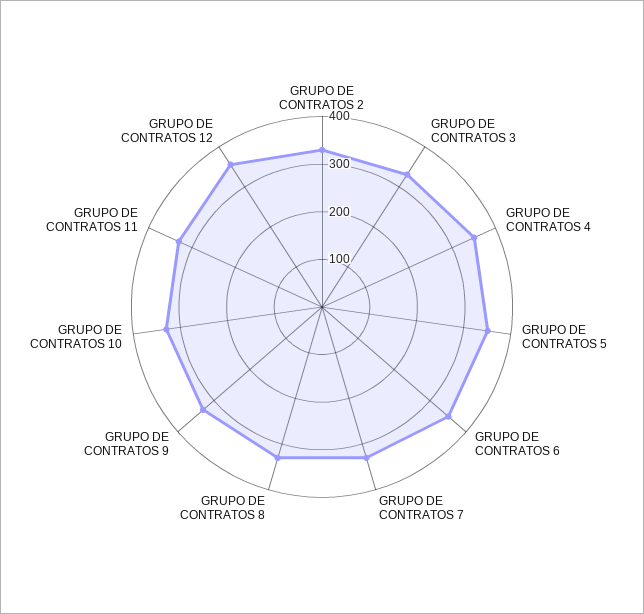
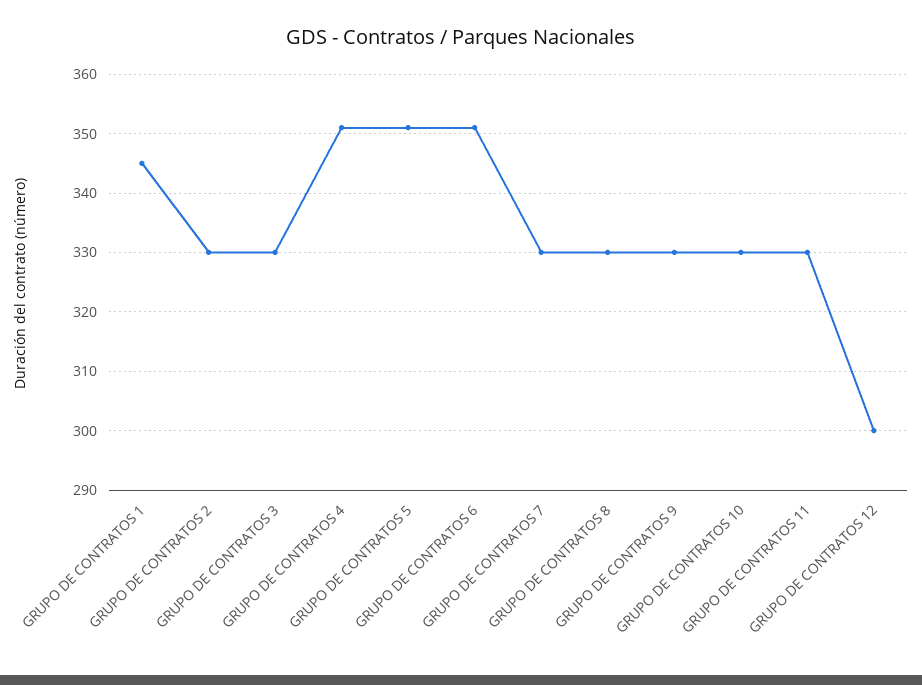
  {
    "GRUPO DE CONTRATOS 2": 330,
    "GRUPO DE CONTRATOS 3": 330,
    "GRUPO DE CONTRATOS 4": 350,
    "GRUPO DE CONTRATOS 5": 350,
    "GRUPO DE CONTRATOS 6": 350,
    "GRUPO DE CONTRATOS 7": 330,
    "GRUPO DE CONTRATOS 8": 330,
    "GRUPO DE CONTRATOS 9": 330,
    "GRUPO DE CONTRATOS 10": 330,
    "GRUPO DE CONTRATOS 11": 330,
-   "GRUPO DE CONTRATOS 12": 360
+   "GRUPO DE CONTRATOS 12": 300,
+   "GRUPO DE CONTRATOS 1": 345
  }

